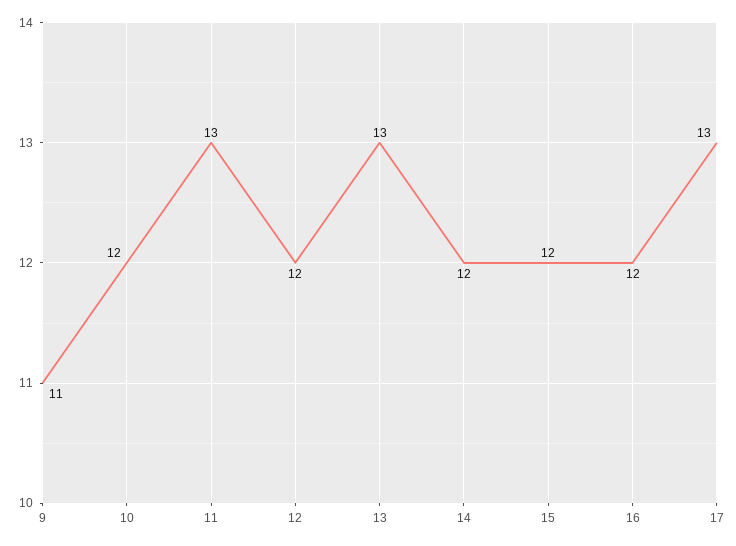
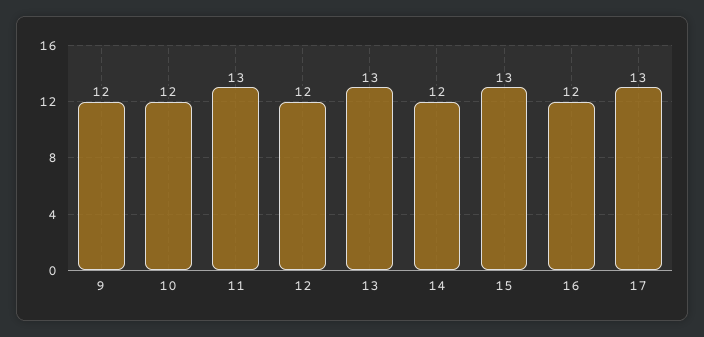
  {
-   "9": 11,
+   "9": 12,
    "10": 12,
    "11": 13,
    "12": 12,
    "13": 13,
    "14": 12,
-   "15": 12,
+   "15": 13,
    "16": 12,
    "17": 13
  }

